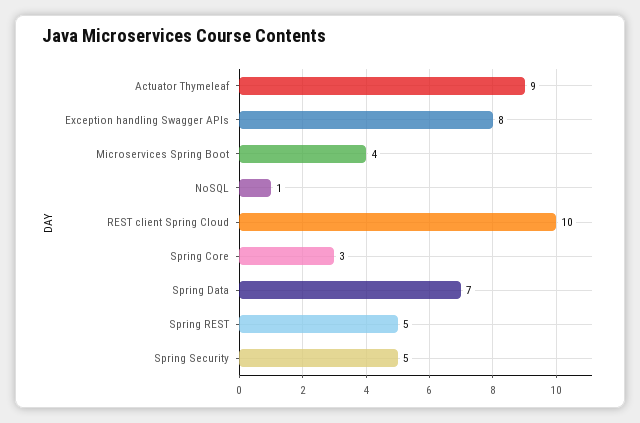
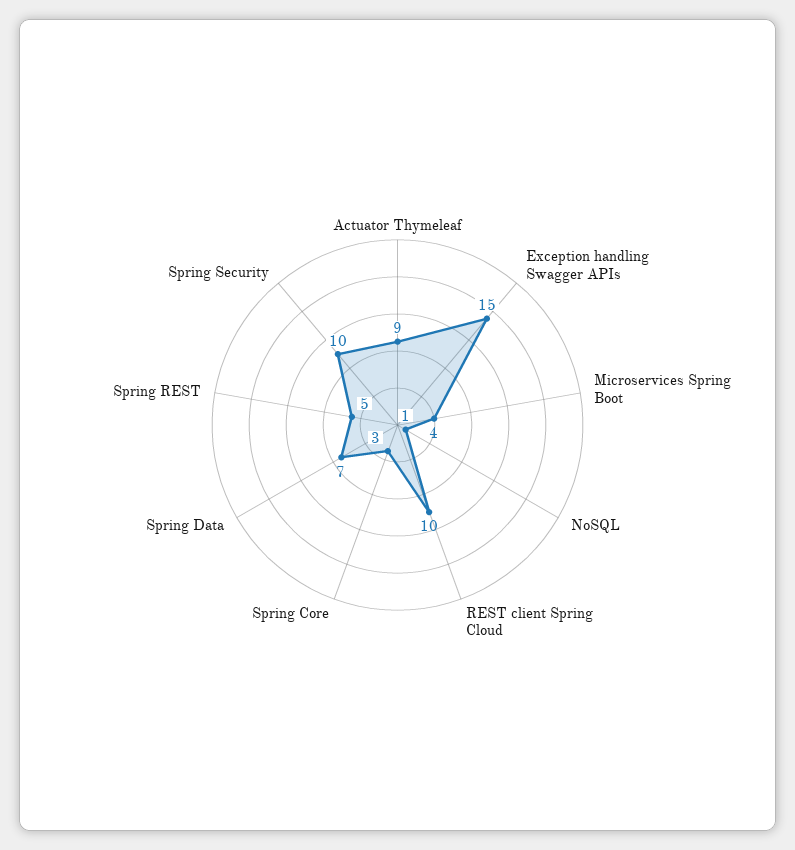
  {
    "Actuator Thymeleaf": 9,
-   "Exception handling Swagger APIs": 8,
+   "Exception handling Swagger APIs": 15,
    "Microservices Spring Boot": 4,
    "NoSQL": 1,
    "REST client Spring Cloud": 10,
    "Spring Core": 3,
    "Spring Data": 7,
    "Spring REST": 5,
-   "Spring Security": 5
+   "Spring Security": 10
  }

